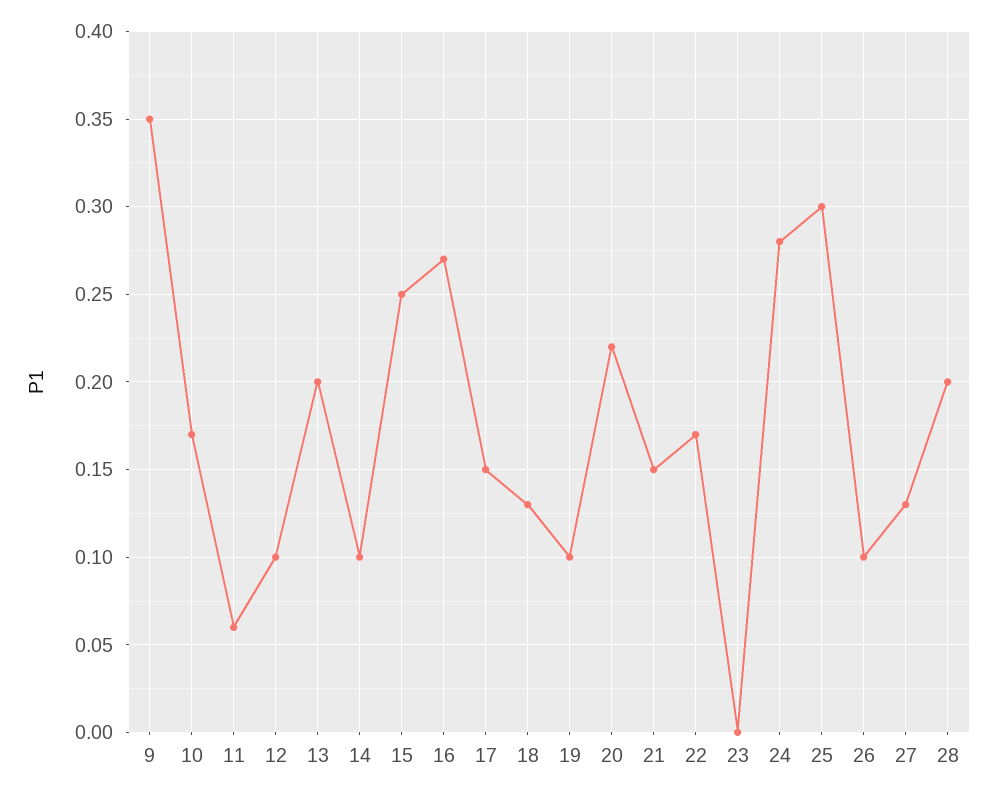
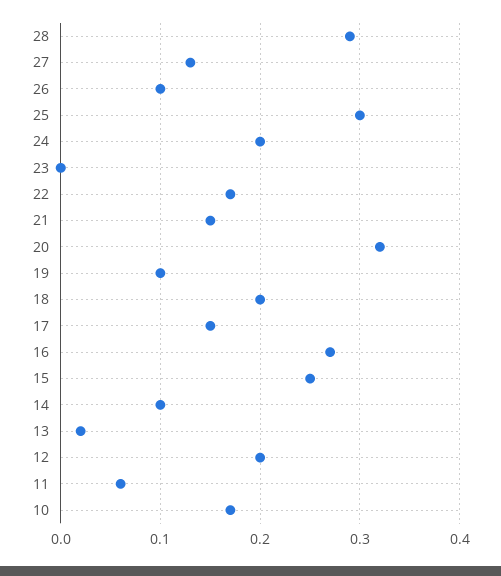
  {
-   "9": 0.35,
    "10": 0.17,
    "11": 0.06,
-   "12": 0.1,
+   "12": 0.2,
-   "13": 0.2,
+   "13": 0.02,
    "14": 0.1,
    "15": 0.25,
    "16": 0.27,
    "17": 0.15,
-   "18": 0.13,
+   "18": 0.2,
    "19": 0.1,
-   "20": 0.22,
+   "20": 0.32,
    "21": 0.15,
    "22": 0.17,
    "23": 0,
-   "24": 0.28,
+   "24": 0.2,
    "25": 0.3,
    "26": 0.1,
    "27": 0.13,
-   "28": 0.2
+   "28": 0.29
  }

